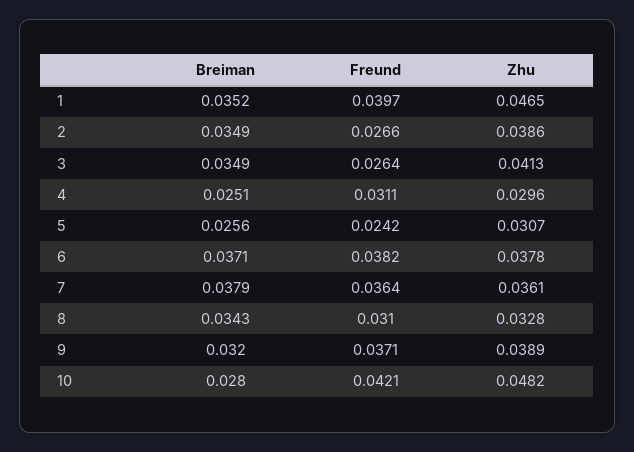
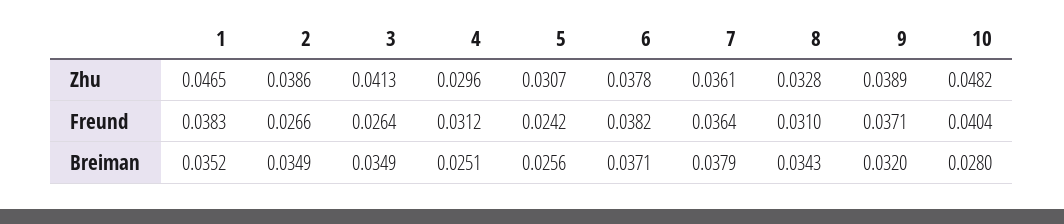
  {
    "Breiman": {
      "1": 0.0352,
      "2": 0.0349,
      "3": 0.0349,
      "4": 0.0251,
      "5": 0.0256,
      "6": 0.0371,
      "7": 0.0379,
      "8": 0.0343,
      "9": 0.032,
      "10": 0.028
    },
    "Freund": {
-     "1": 0.0397,
+     "1": 0.0383,
      "2": 0.0266,
      "3": 0.0264,
-     "4": 0.0311,
+     "4": 0.0312,
      "5": 0.0242,
      "6": 0.0382,
      "7": 0.0364,
      "8": 0.031,
      "9": 0.0371,
-     "10": 0.0421
+     "10": 0.0404
    },
    "Zhu": {
      "1": 0.0465,
      "2": 0.0386,
      "3": 0.0413,
      "4": 0.0296,
      "5": 0.0307,
      "6": 0.0378,
      "7": 0.0361,
      "8": 0.0328,
      "9": 0.0389,
      "10": 0.0482
    }
  }

